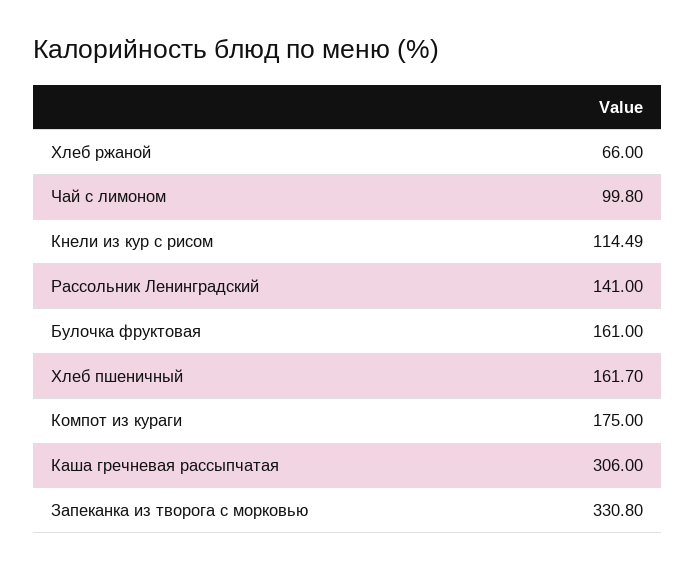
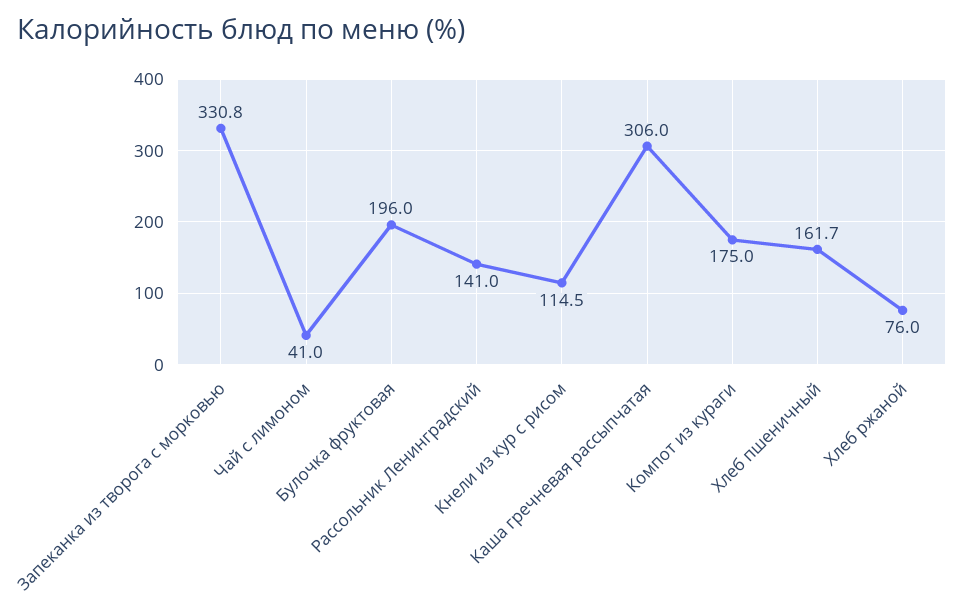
  {
-   "Хлеб ржаной": 66,
+   "Хлеб ржаной": 76,
-   "Чай с лимоном": 99.8,
+   "Чай с лимоном": 41,
    "Кнели из кур с рисом": 114.49,
    "Рассольник Ленинградский": 141,
-   "Булочка фруктовая": 161,
+   "Булочка фруктовая": 196,
    "Хлеб пшеничный": 161.7,
    "Компот из кураги": 175,
    "Каша гречневая рассыпчатая": 306,
    "Запеканка из творога с морковью": 330.8
  }

